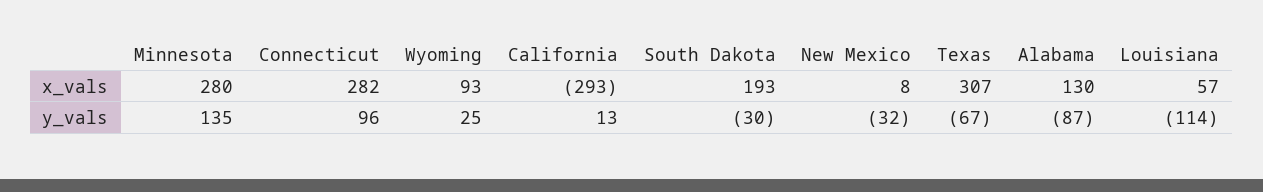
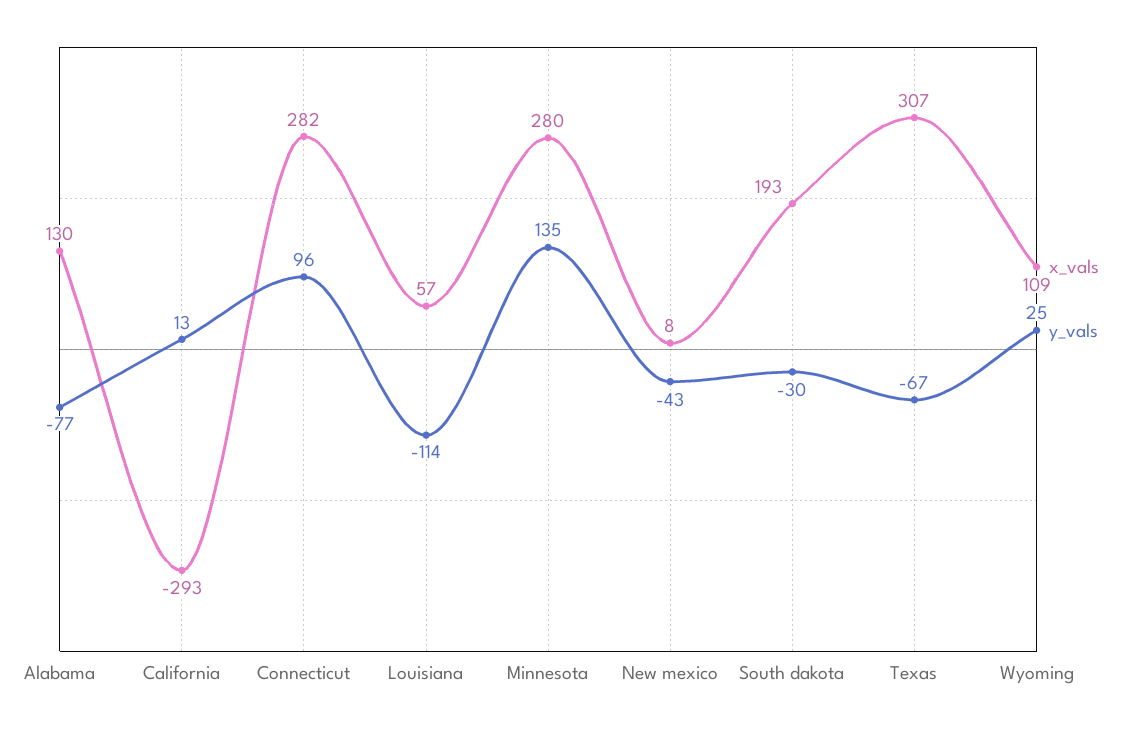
  {
    "x_vals": {
      "Minnesota": 280,
      "Connecticut": 282,
-     "Wyoming": 93,
+     "Wyoming": 109,
      "California": -293,
      "South Dakota": 193,
      "New Mexico": 8,
      "Texas": 307,
      "Alabama": 130,
      "Louisiana": 57
    },
    "y_vals": {
      "Minnesota": 135,
      "Connecticut": 96,
      "Wyoming": 25,
      "California": 13,
      "South Dakota": -30,
-     "New Mexico": -32,
+     "New Mexico": -43,
      "Texas": -67,
-     "Alabama": -87,
+     "Alabama": -77,
      "Louisiana": -114
    }
  }

